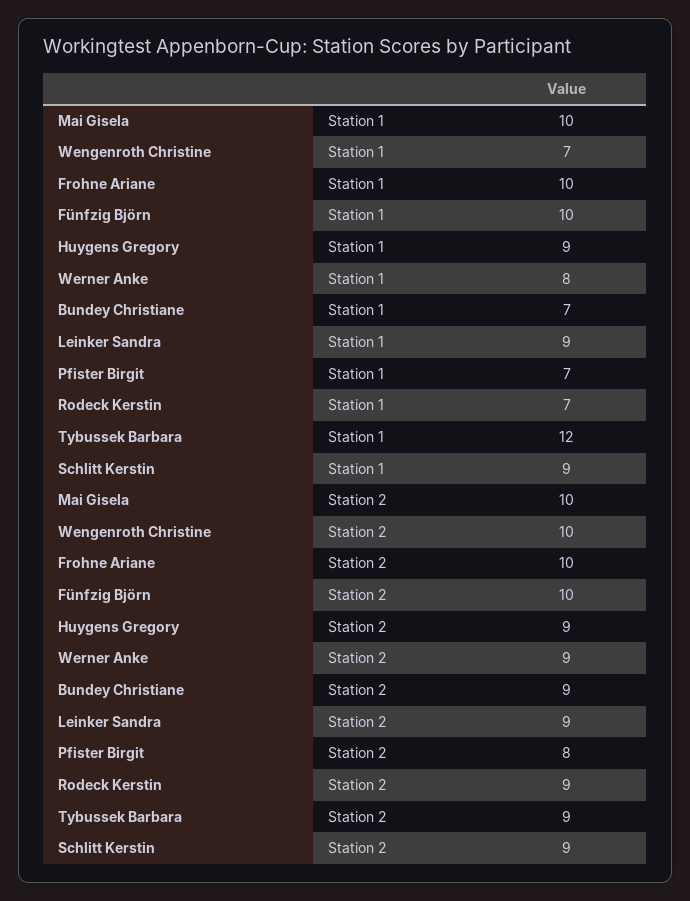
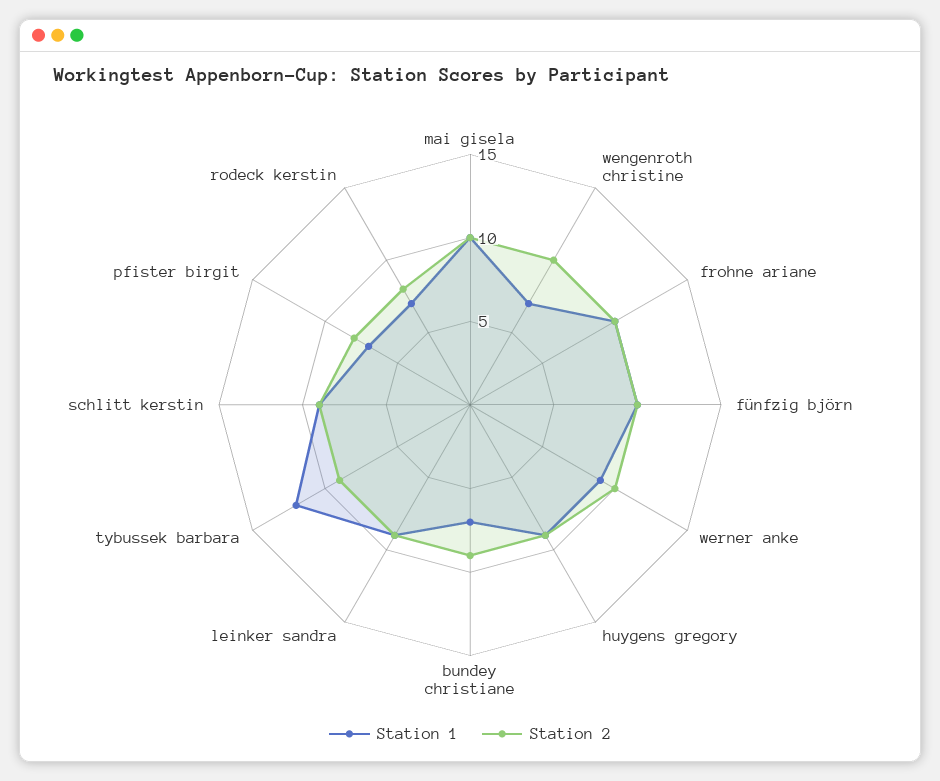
  {
    "Station 1": {
      "Mai Gisela": 10,
      "Wengenroth Christine": 7,
      "Frohne Ariane": 10,
      "Fünfzig Björn": 10,
      "Huygens Gregory": 9,
-     "Werner Anke": 8,
+     "Werner Anke": 9,
      "Bundey Christiane": 7,
      "Leinker Sandra": 9,
      "Pfister Birgit": 7,
      "Rodeck Kerstin": 7,
      "Tybussek Barbara": 12,
      "Schlitt Kerstin": 9
    },
    "Station 2": {
      "Mai Gisela": 10,
      "Wengenroth Christine": 10,
      "Frohne Ariane": 10,
      "Fünfzig Björn": 10,
      "Huygens Gregory": 9,
-     "Werner Anke": 9,
+     "Werner Anke": 10,
      "Bundey Christiane": 9,
      "Leinker Sandra": 9,
      "Pfister Birgit": 8,
-     "Rodeck Kerstin": 9,
+     "Rodeck Kerstin": 8,
      "Tybussek Barbara": 9,
      "Schlitt Kerstin": 9
    }
  }

